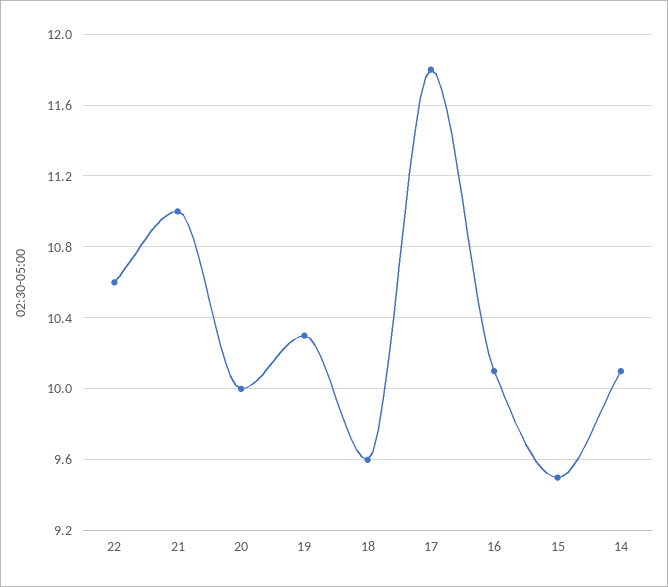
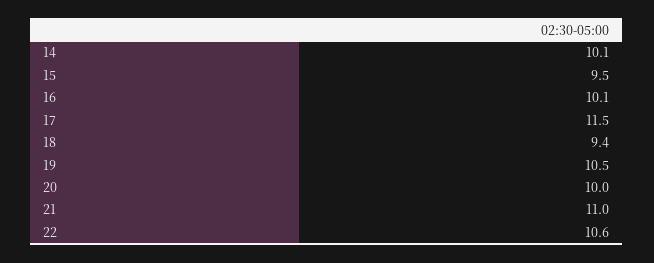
  {
    "22": 10.6,
    "21": 11,
    "20": 10,
-   "19": 10.3,
+   "19": 10.5,
-   "18": 9.6,
+   "18": 9.4,
-   "17": 11.8,
+   "17": 11.5,
    "16": 10.1,
    "15": 9.5,
    "14": 10.1
  }

